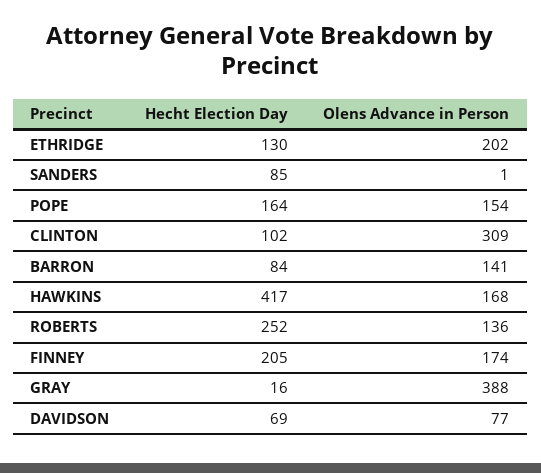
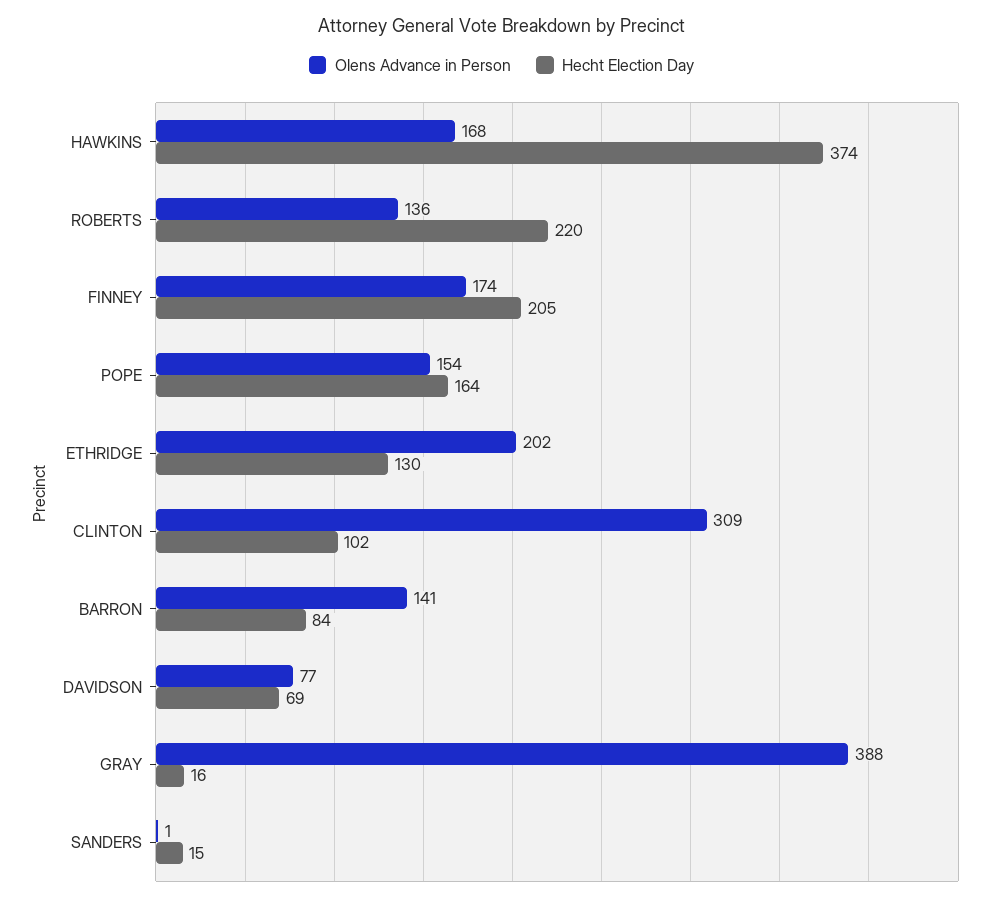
  {
    "Hecht Election Day": {
      "ETHRIDGE": 130,
-     "SANDERS": 85,
+     "SANDERS": 15,
      "POPE": 164,
      "CLINTON": 102,
      "BARRON": 84,
-     "HAWKINS": 417,
+     "HAWKINS": 374,
-     "ROBERTS": 252,
+     "ROBERTS": 220,
      "FINNEY": 205,
      "GRAY": 16,
      "DAVIDSON": 69
    },
    "Olens Advance in Person": {
      "ETHRIDGE": 202,
      "SANDERS": 1,
      "POPE": 154,
      "CLINTON": 309,
      "BARRON": 141,
      "HAWKINS": 168,
      "ROBERTS": 136,
      "FINNEY": 174,
      "GRAY": 388,
      "DAVIDSON": 77
    }
  }

